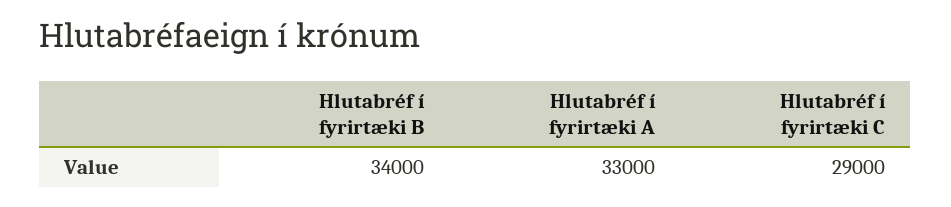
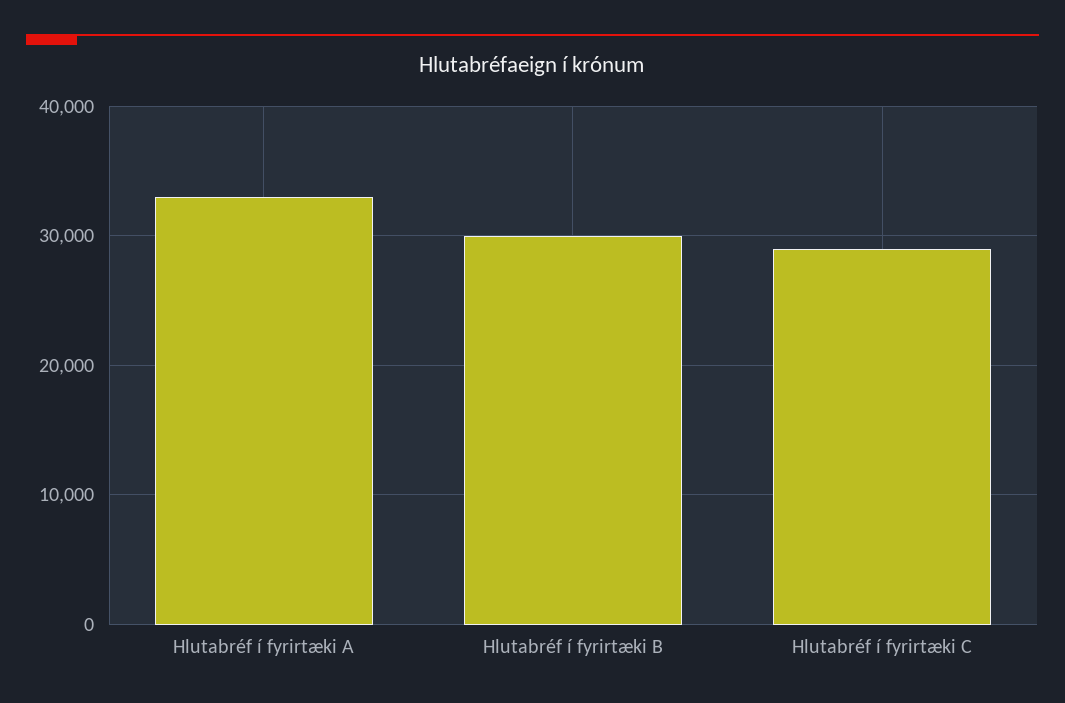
  {
-   "Hlutabréf í fyrirtæki B": 34000,
+   "Hlutabréf í fyrirtæki B": 30000,
    "Hlutabréf í fyrirtæki A": 33000,
    "Hlutabréf í fyrirtæki C": 29000
  }

